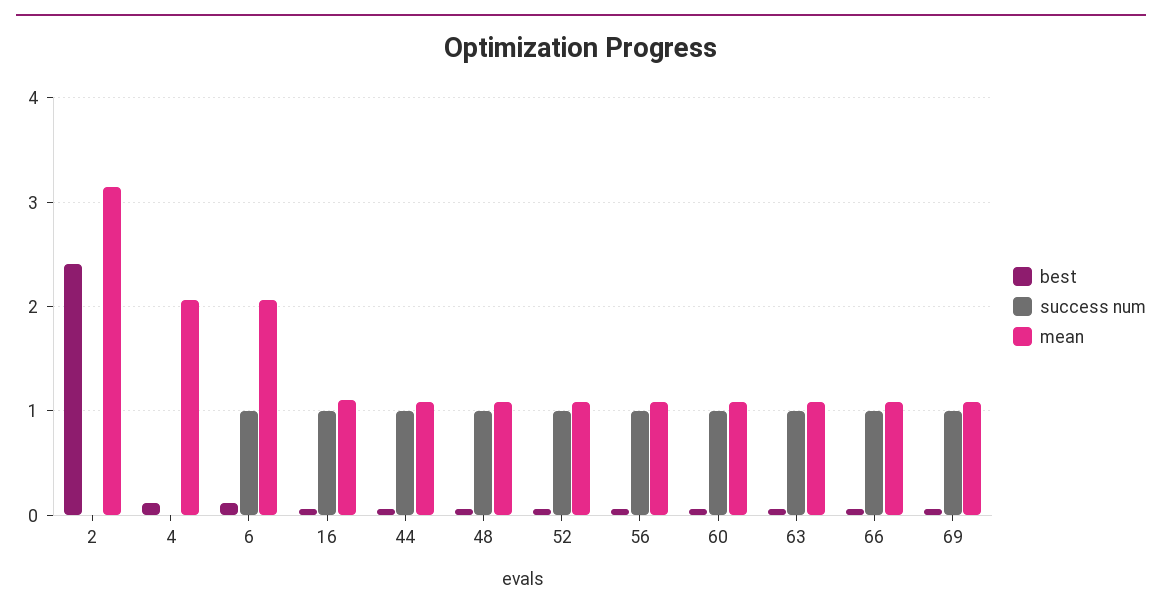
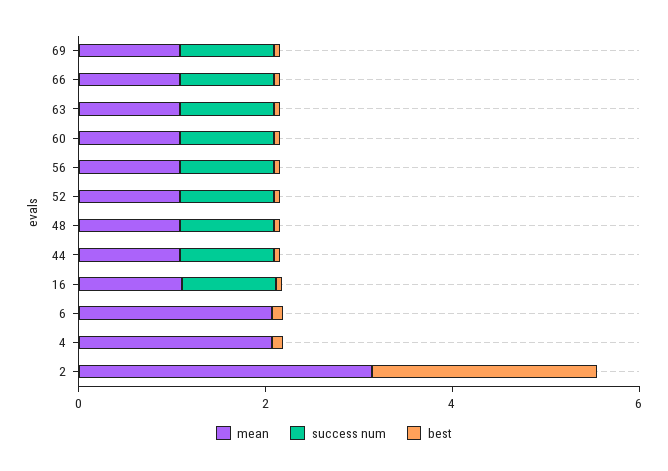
  {
    "best": {
      "2": 2.4,
      "4": 0.1,
      "6": 0.1,
      "16": 0.1,
      "44": 0.1,
      "48": 0.1,
      "52": 0.1,
      "56": 0.1,
      "60": 0.1,
      "63": 0.1,
      "66": 0.1,
      "69": 0.1
    },
    "success num": {
      "2": 0,
      "4": 0,
-     "6": 1,
+     "6": 0,
      "16": 1,
      "44": 1,
      "48": 1,
      "52": 1,
      "56": 1,
      "60": 1,
      "63": 1,
      "66": 1,
      "69": 1
    },
    "mean": {
      "2": 3.1,
      "4": 2.1,
      "6": 2.1,
      "16": 1.1,
      "44": 1.1,
      "48": 1.1,
      "52": 1.1,
      "56": 1.1,
      "60": 1.1,
      "63": 1.1,
      "66": 1.1,
      "69": 1.1
    }
  }

